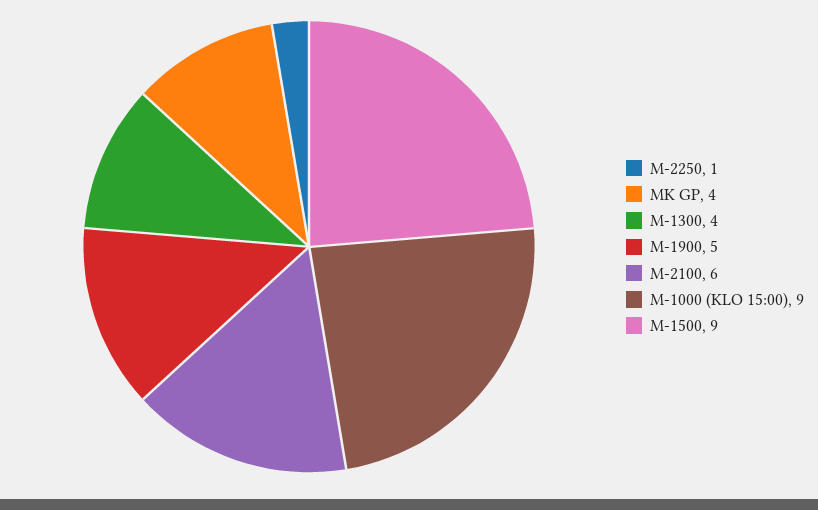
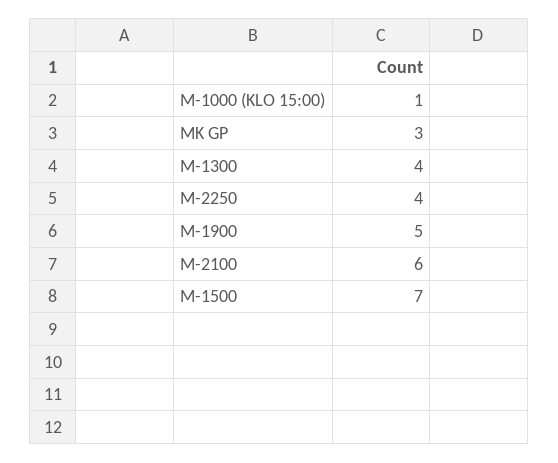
  {
-   "M-2250": 1,
+   "M-2250": 4,
-   "MK GP": 4,
+   "MK GP": 3,
    "M-1300": 4,
    "M-1900": 5,
    "M-2100": 6,
-   "M-1000 (KLO 15:00)": 9,
+   "M-1000 (KLO 15:00)": 1,
-   "M-1500": 9
+   "M-1500": 7
  }

